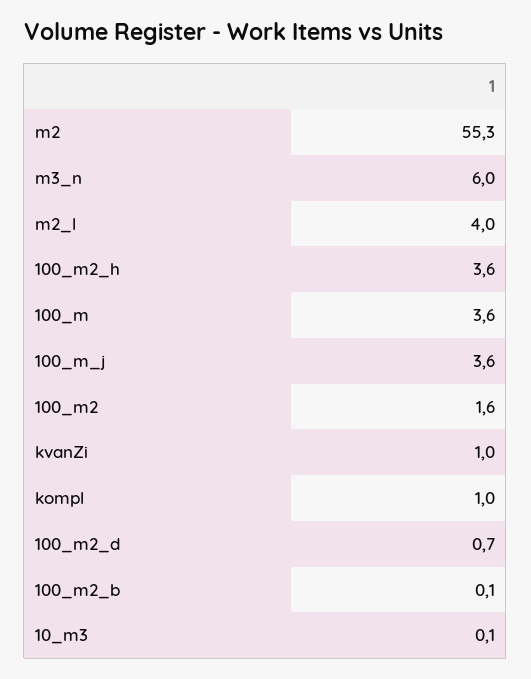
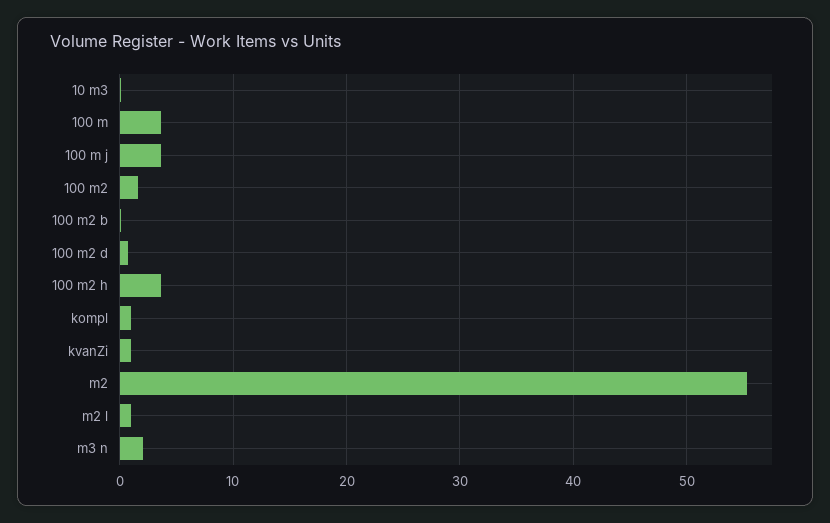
  {
    "m2": 55.3,
-   "m3_n": 6,
+   "m3_n": 2,
-   "m2_l": 4,
+   "m2_l": 1,
    "100_m2_h": 3.6,
    "100_m": 3.6,
    "100_m_j": 3.6,
    "100_m2": 1.6,
    "kvanZi": 1,
    "kompl": 1,
    "100_m2_d": 0.7,
    "100_m2_b": 0.1,
    "10_m3": 0.1
  }

